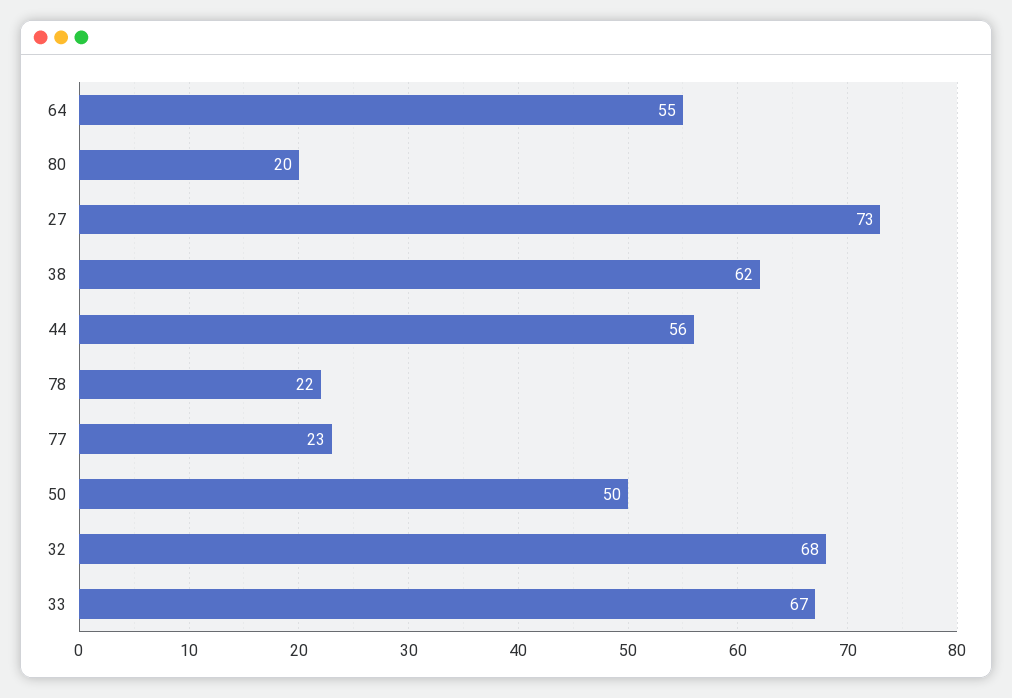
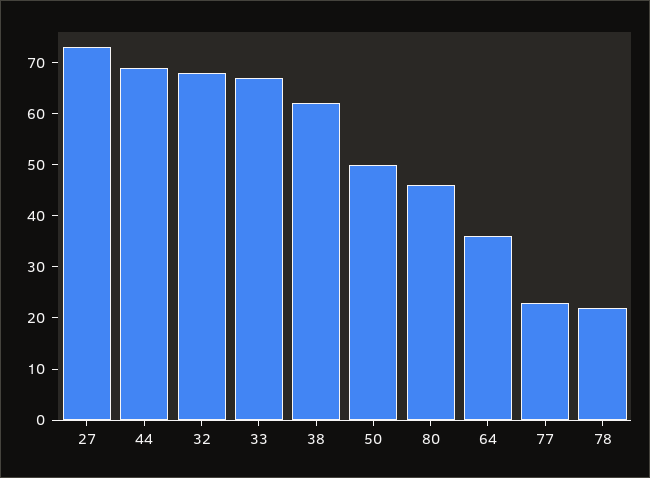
  {
-   "64": 55,
+   "64": 35,
-   "80": 20,
+   "80": 45,
    "27": 73,
    "38": 62,
-   "44": 56,
+   "44": 70,
    "78": 22,
    "77": 23,
    "50": 50,
    "32": 68,
    "33": 67
  }

